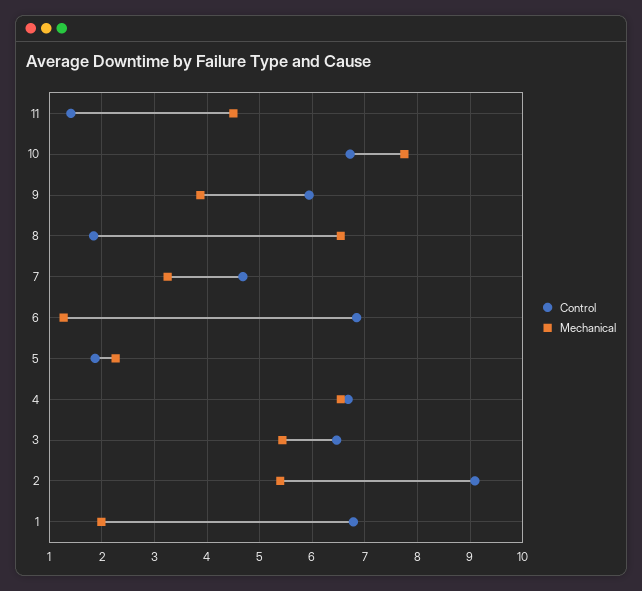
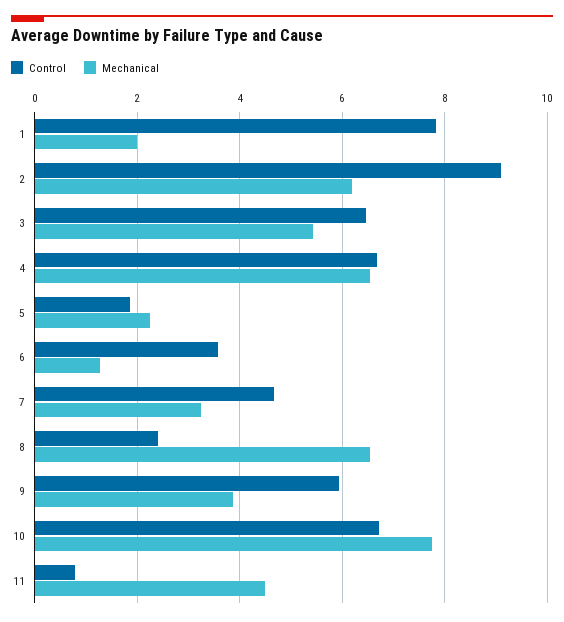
  {
    "Control": {
-     "11": 1.4,
+     "11": 0.8,
      "10": 6.8,
      "9": 6,
-     "8": 1.8,
+     "8": 2.4,
      "7": 4.6,
-     "6": 6.8,
+     "6": 3.6,
      "5": 1.8,
      "4": 6.6,
      "3": 6.4,
      "2": 9,
-     "1": 6.8
+     "1": 7.8
    },
    "Mechanical": {
      "11": 4.6,
      "10": 7.8,
      "9": 3.8,
      "8": 6.6,
      "7": 3.2,
      "6": 1.2,
      "5": 2.2,
      "4": 6.6,
      "3": 5.4,
-     "2": 5.4,
+     "2": 6.2,
      "1": 2
    }
  }

